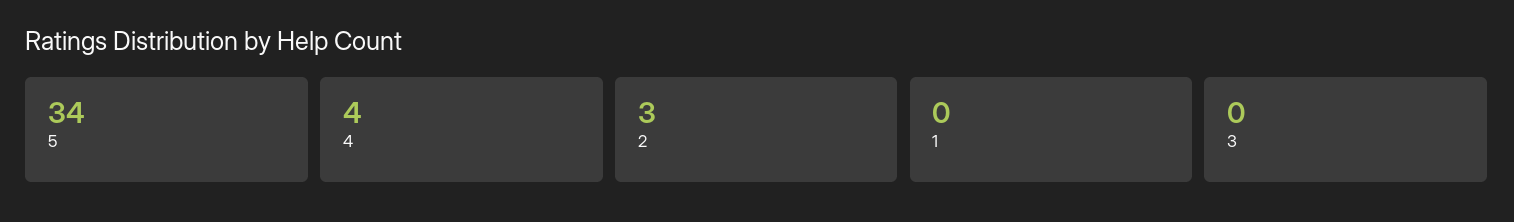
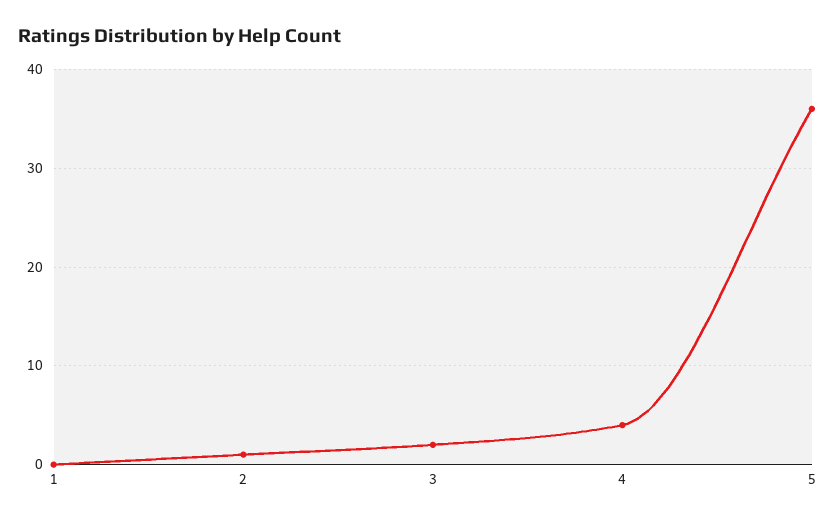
  {
-   "5": 34,
+   "5": 36,
    "4": 4,
-   "2": 3,
+   "2": 1,
    "1": 0,
-   "3": 0
+   "3": 2
  }

